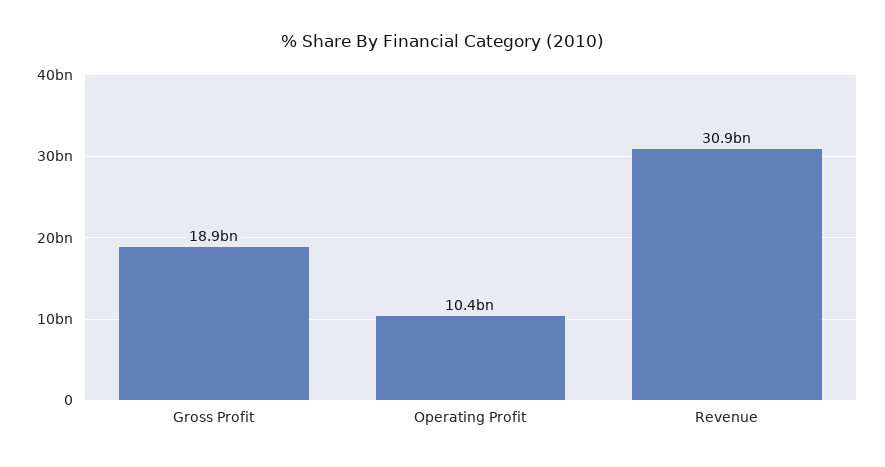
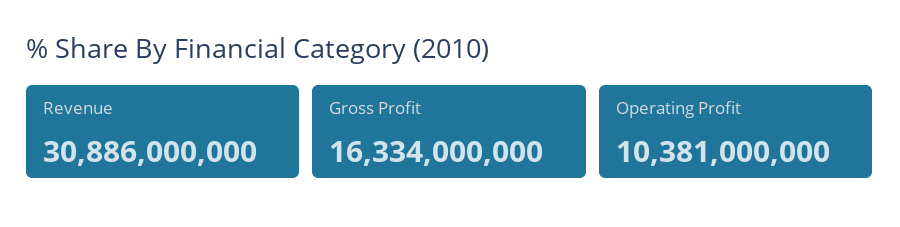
  {
-   "Gross Profit": 18900000000,
+   "Gross Profit": 16334000000,
    "Operating Profit": 10381000000,
    "Revenue": 30886000000
  }

